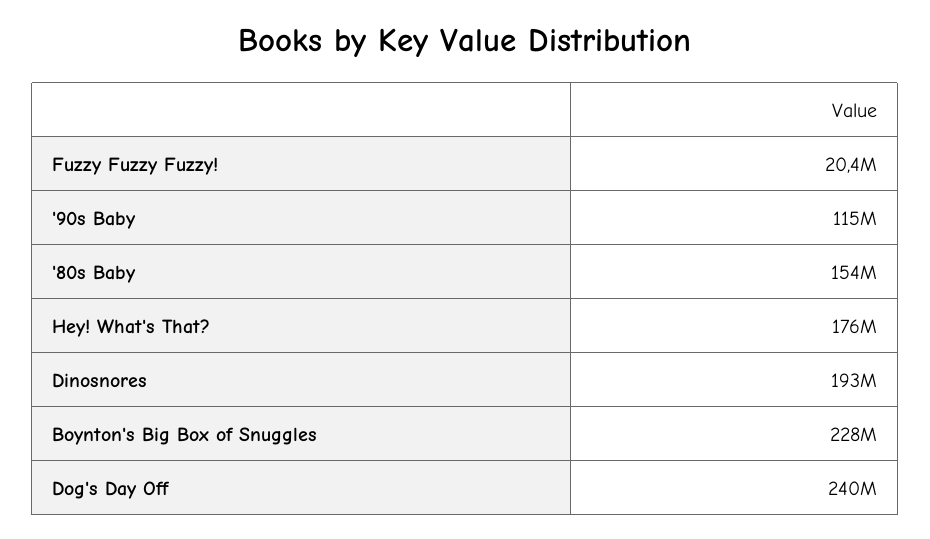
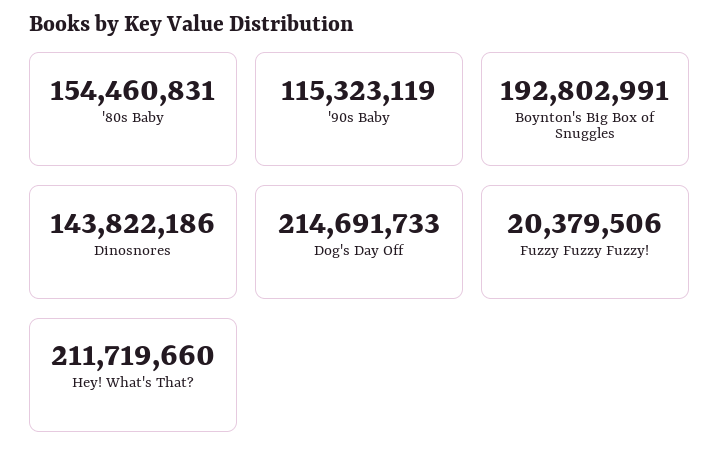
  {
    "Fuzzy Fuzzy Fuzzy!": 20379506,
    "'90s Baby": 115323119,
    "'80s Baby": 154460831,
-   "Hey! What's That?": 176000000,
+   "Hey! What's That?": 211719660,
-   "Dinosnores": 193000000,
+   "Dinosnores": 143822186,
-   "Boynton's Big Box of Snuggles": 228000000,
+   "Boynton's Big Box of Snuggles": 192802991,
-   "Dog's Day Off": 240000000
+   "Dog's Day Off": 214691733
  }

